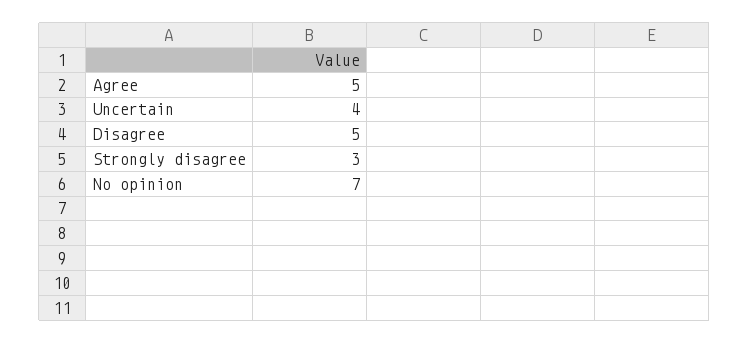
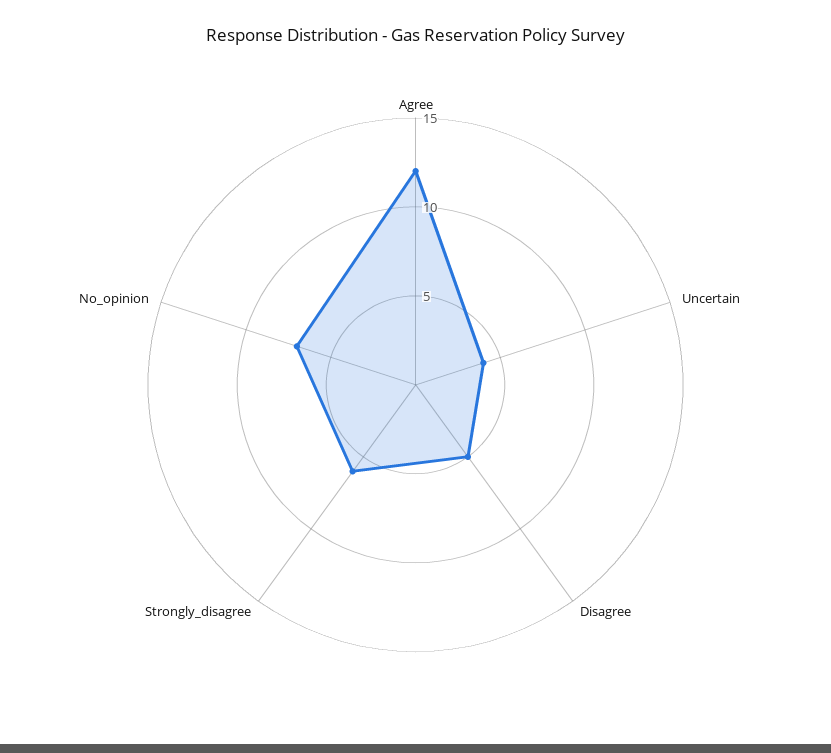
  {
-   "Agree": 5,
+   "Agree": 12,
    "Uncertain": 4,
    "Disagree": 5,
-   "Strongly disagree": 3,
+   "Strongly disagree": 6,
    "No opinion": 7
  }

